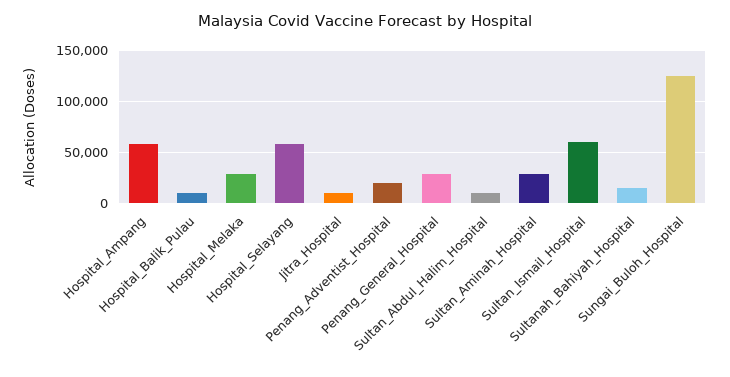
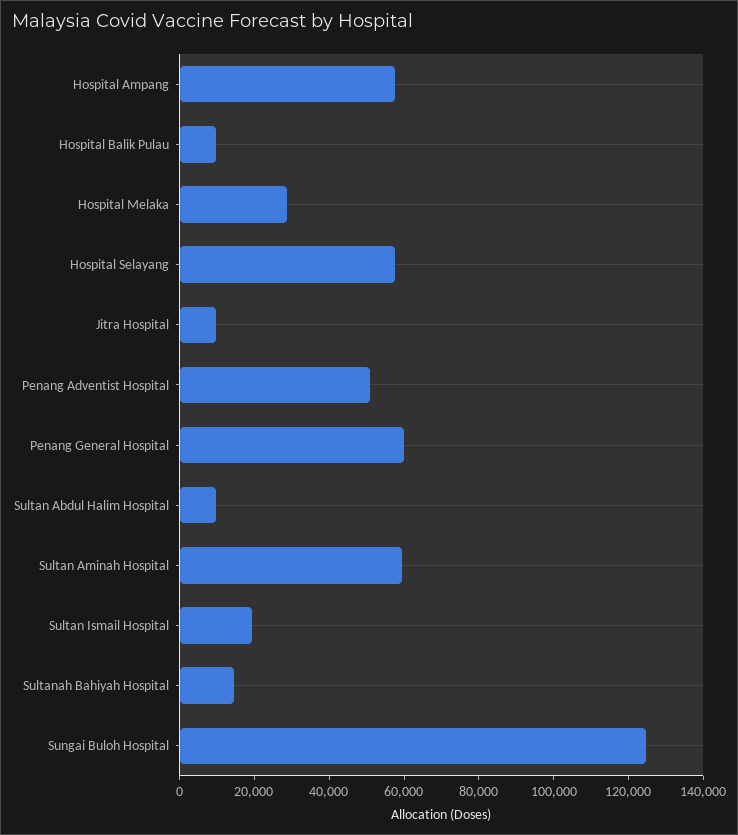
  {
    "Hospital_Ampang": 60000,
    "Hospital_Balik_Pulau": 10000,
    "Hospital_Melaka": 30000,
    "Hospital_Selayang": 60000,
    "Jitra_Hospital": 10000,
-   "Penang_Adventist_Hospital": 20000,
+   "Penang_Adventist_Hospital": 50000,
-   "Penang_General_Hospital": 30000,
+   "Penang_General_Hospital": 60000,
    "Sultan_Abdul_Halim_Hospital": 10000,
-   "Sultan_Aminah_Hospital": 30000,
+   "Sultan_Aminah_Hospital": 60000,
-   "Sultan_Ismail_Hospital": 60000,
+   "Sultan_Ismail_Hospital": 20000,
    "Sultanah_Bahiyah_Hospital": 15000,
    "Sungai_Buloh_Hospital": 125000
  }

